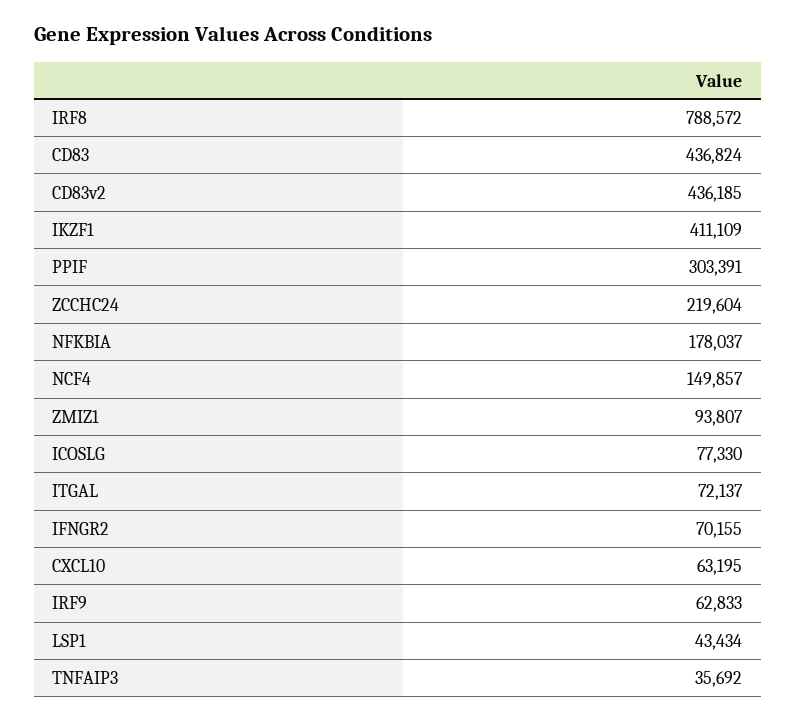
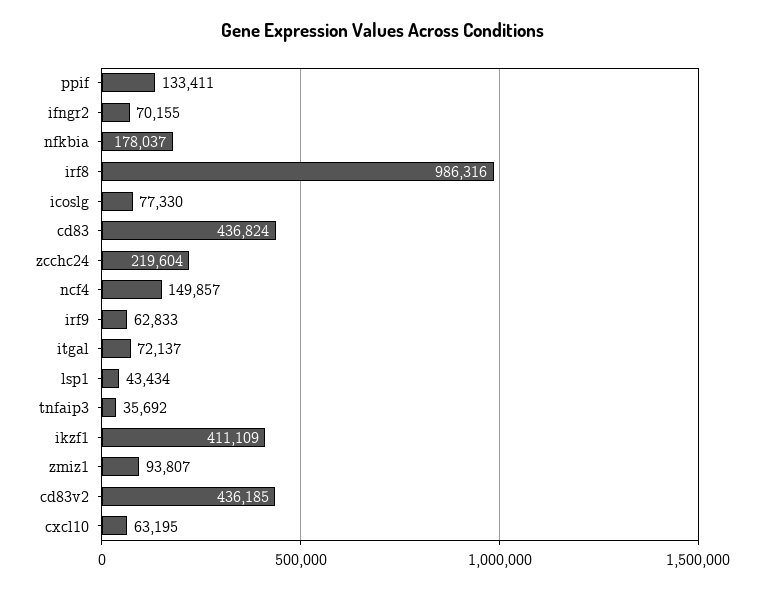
  {
-   "IRF8": 788572,
+   "IRF8": 986316,
    "CD83": 436824,
    "CD83v2": 436185,
    "IKZF1": 411109,
-   "PPIF": 303391,
+   "PPIF": 133411,
    "ZCCHC24": 219604,
    "NFKBIA": 178037,
    "NCF4": 149857,
    "ZMIZ1": 93807,
    "ICOSLG": 77330,
    "ITGAL": 72137,
    "IFNGR2": 70155,
    "CXCL10": 63195,
    "IRF9": 62833,
    "LSP1": 43434,
    "TNFAIP3": 35692
  }

